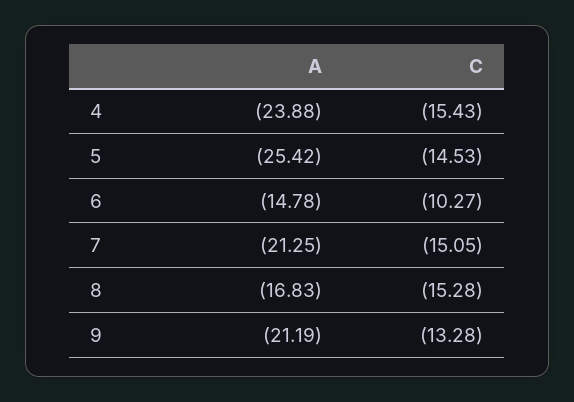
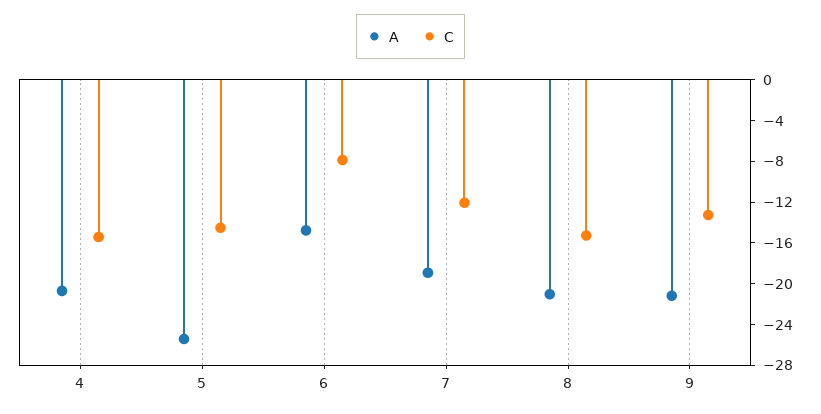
  {
    "A": {
-     "4": -23.88,
+     "4": -21,
      "5": -25.42,
      "6": -14.78,
-     "7": -21.25,
+     "7": -19,
-     "8": -16.83,
+     "8": -21,
      "9": -21.19
    },
    "C": {
      "4": -15.43,
      "5": -14.53,
-     "6": -10.27,
+     "6": -8,
-     "7": -15.05,
+     "7": -12,
      "8": -15.28,
      "9": -13.28
    }
  }

